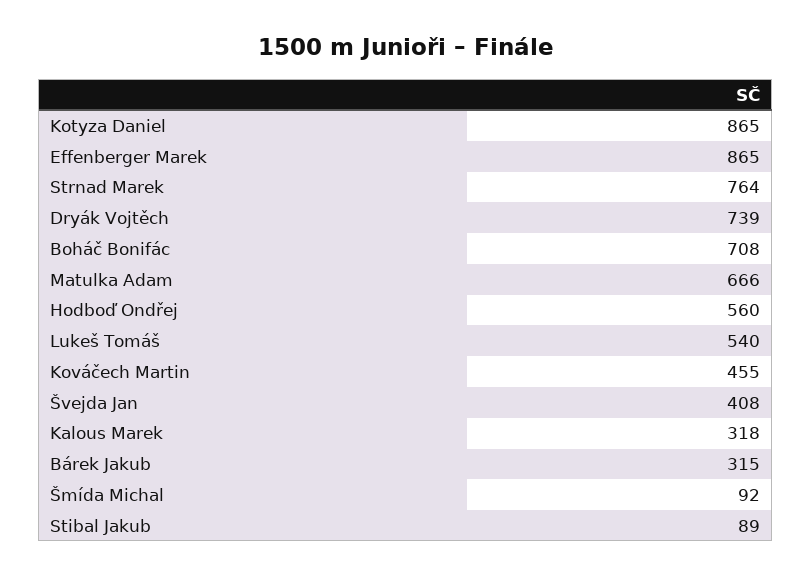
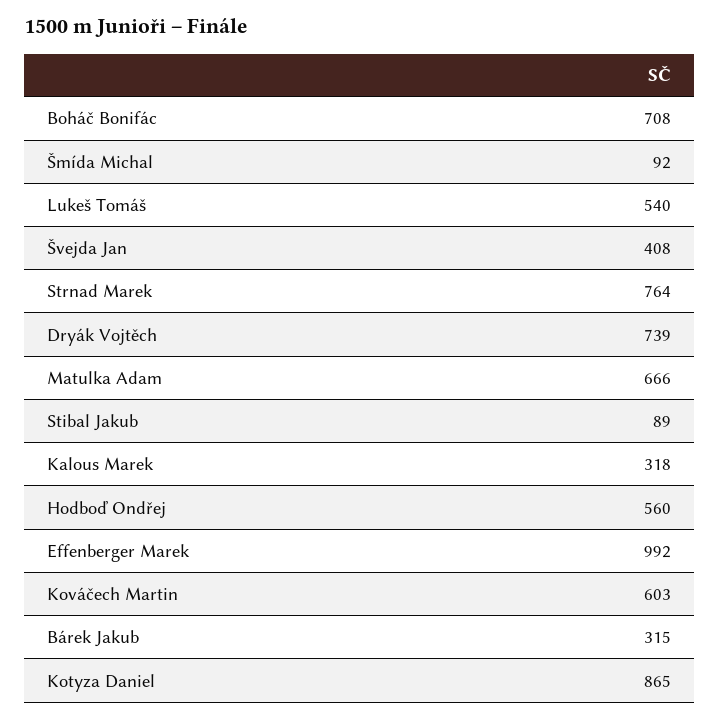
  {
    "Kotyza Daniel": 865,
-   "Effenberger Marek": 865,
+   "Effenberger Marek": 992,
    "Strnad Marek": 764,
    "Dryák Vojtěch": 739,
    "Boháč Bonifác": 708,
    "Matulka Adam": 666,
    "Hodboď Ondřej": 560,
    "Lukeš Tomáš": 540,
-   "Kováčech Martin": 455,
+   "Kováčech Martin": 603,
    "Švejda Jan": 408,
    "Kalous Marek": 318,
    "Bárek Jakub": 315,
    "Šmída Michal": 92,
    "Stibal Jakub": 89
  }

